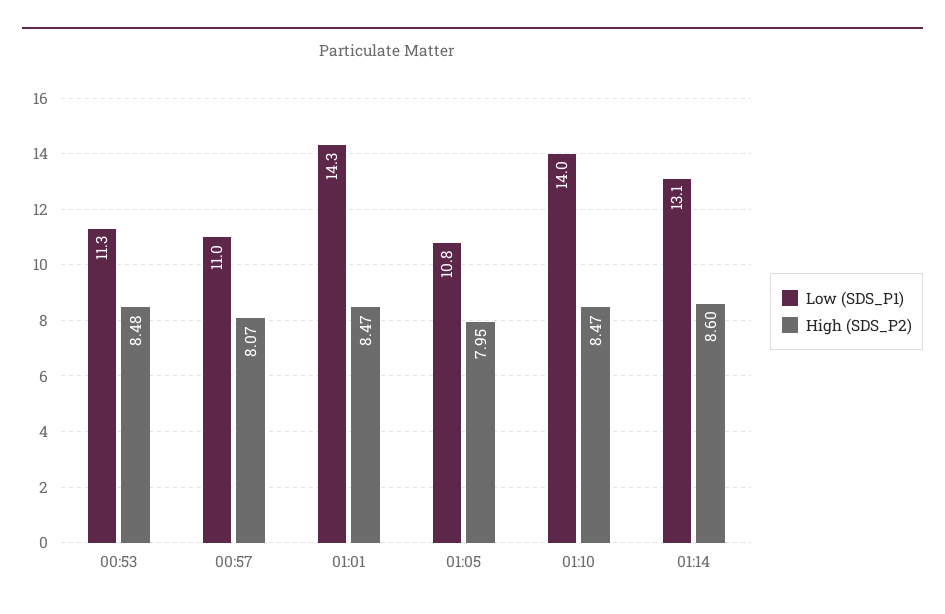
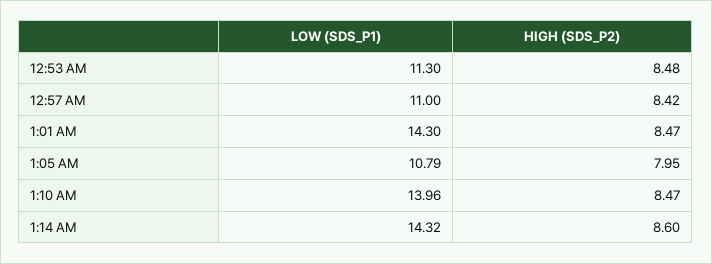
  {
    "Low (SDS_P1)": {
      "00:53": 11.3,
      "00:57": 11,
      "01:01": 14.3,
      "01:05": 10.79,
      "01:10": 13.96,
-     "01:14": 13.1
+     "01:14": 14.32
    },
    "High (SDS_P2)": {
      "00:53": 8.48,
-     "00:57": 8.07,
+     "00:57": 8.42,
      "01:01": 8.47,
      "01:05": 7.95,
      "01:10": 8.47,
      "01:14": 8.6
    }
  }

